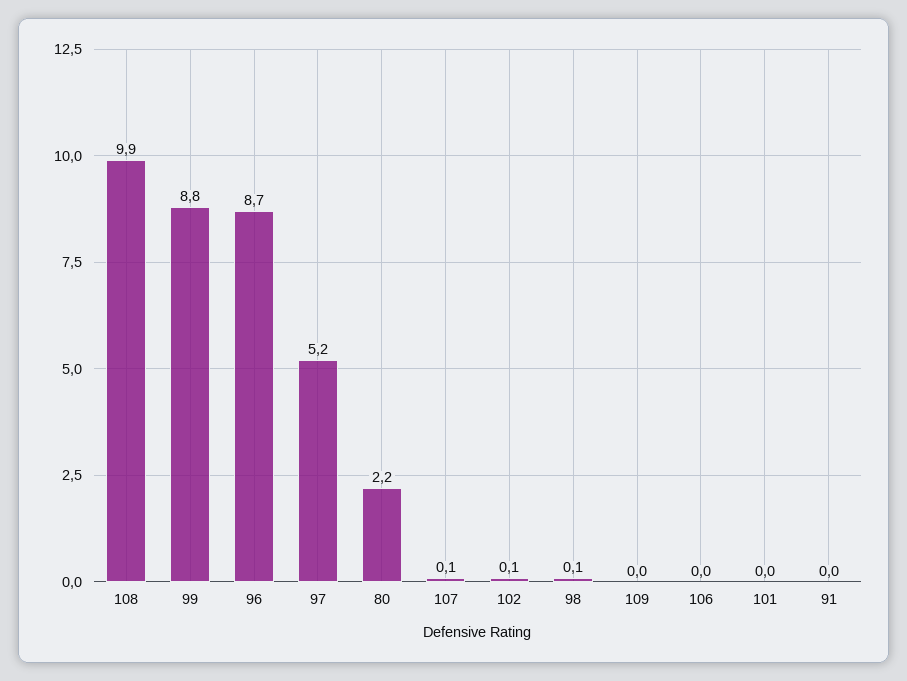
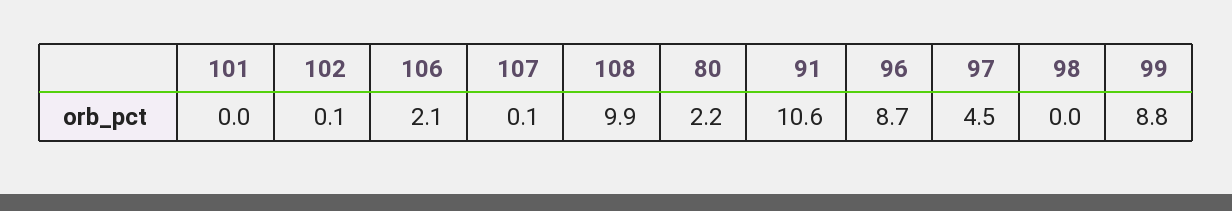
  {
    "108": 9.9,
    "99": 8.8,
    "96": 8.7,
-   "97": 5.2,
+   "97": 4.5,
    "80": 2.2,
    "107": 0.1,
    "102": 0.1,
-   "98": 0.1,
+   "98": 0,
-   "109": 0,
-   "106": 0,
+   "106": 2.1,
    "101": 0,
-   "91": 0
+   "91": 10.6
  }

